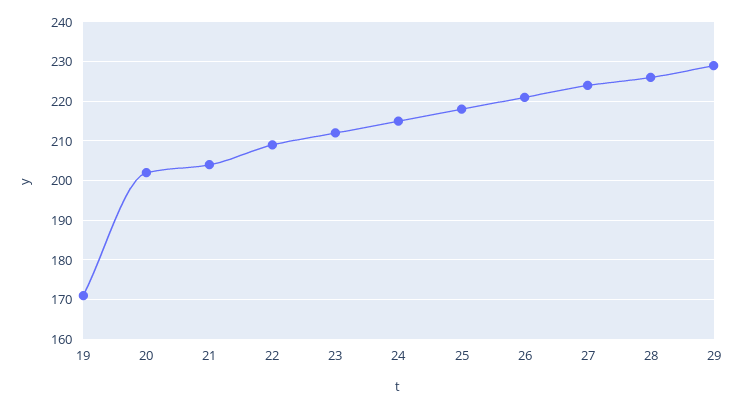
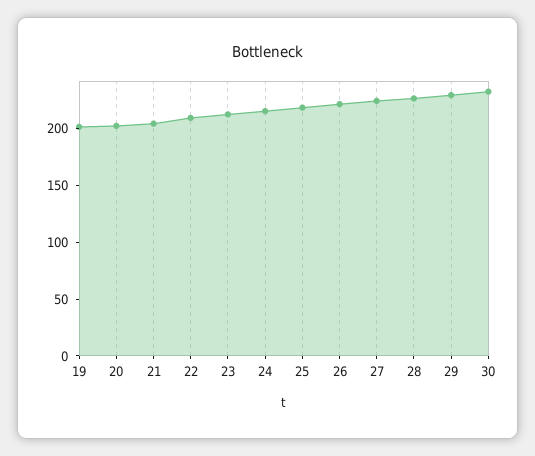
  {
-   "19": 170,
+   "19": 200,
    "20": 200,
    "21": 205,
    "22": 210,
    "23": 210,
    "24": 215,
    "25": 220,
    "26": 220,
    "27": 225,
    "28": 225,
-   "29": 230
+   "29": 230,
+   "30": 230
  }

